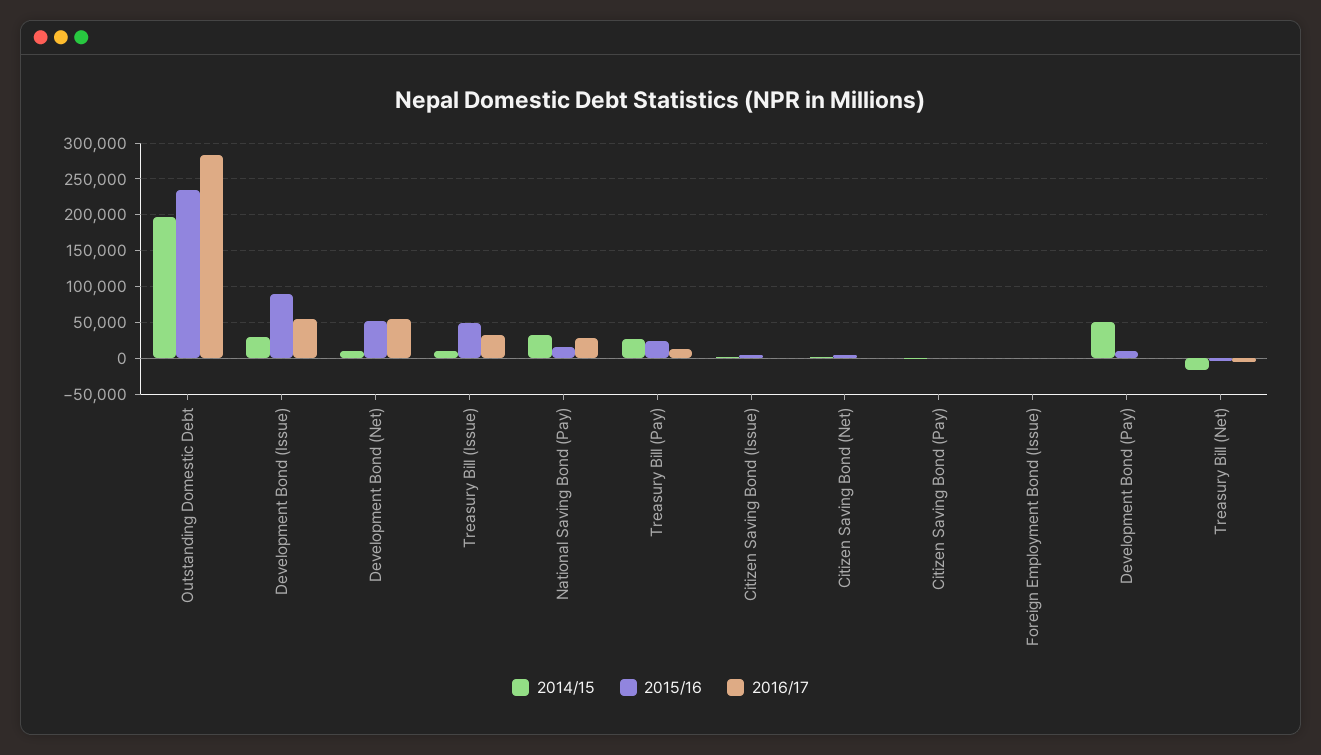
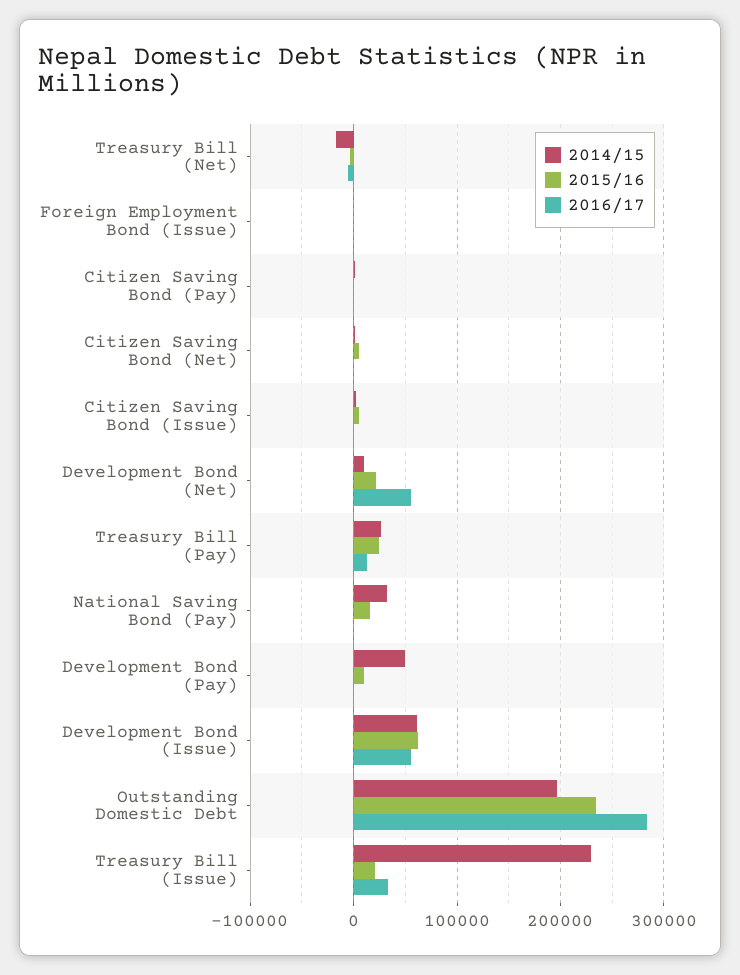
  {
    "2014/15": {
      "Outstanding Domestic Debt": 200000,
-     "Development Bond (Issue)": 30000,
+     "Development Bond (Issue)": 60000,
      "Development Bond (Net)": 10000,
-     "Treasury Bill (Issue)": 10000,
+     "Treasury Bill (Issue)": 230000,
      "National Saving Bond (Pay)": 30000,
      "Treasury Bill (Pay)": 30000,
      "Citizen Saving Bond (Issue)": 0,
      "Citizen Saving Bond (Net)": 0,
      "Citizen Saving Bond (Pay)": 0,
      "Foreign Employment Bond (Issue)": 0,
      "Development Bond (Pay)": 50000,
      "Treasury Bill (Net)": -20000
    },
    "2015/16": {
      "Outstanding Domestic Debt": 230000,
-     "Development Bond (Issue)": 90000,
+     "Development Bond (Issue)": 60000,
-     "Development Bond (Net)": 50000,
+     "Development Bond (Net)": 20000,
-     "Treasury Bill (Issue)": 50000,
+     "Treasury Bill (Issue)": 20000,
      "National Saving Bond (Pay)": 20000,
      "Treasury Bill (Pay)": 20000,
      "Citizen Saving Bond (Issue)": 10000,
      "Citizen Saving Bond (Net)": 0,
      "Citizen Saving Bond (Pay)": 0,
      "Foreign Employment Bond (Issue)": 0,
      "Development Bond (Pay)": 10000,
      "Treasury Bill (Net)": 0
    },
    "2016/17": {
      "Outstanding Domestic Debt": 280000,
      "Development Bond (Issue)": 60000,
      "Development Bond (Net)": 60000,
      "Treasury Bill (Issue)": 30000,
-     "National Saving Bond (Pay)": 30000,
+     "National Saving Bond (Pay)": 0,
      "Treasury Bill (Pay)": 10000,
      "Citizen Saving Bond (Issue)": 0,
      "Citizen Saving Bond (Net)": 0,
      "Citizen Saving Bond (Pay)": 0,
      "Foreign Employment Bond (Issue)": 0,
      "Development Bond (Pay)": 0,
      "Treasury Bill (Net)": -10000
    }
  }

